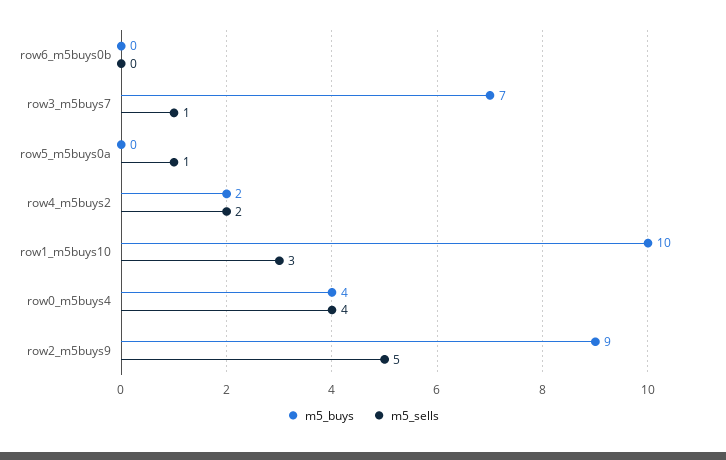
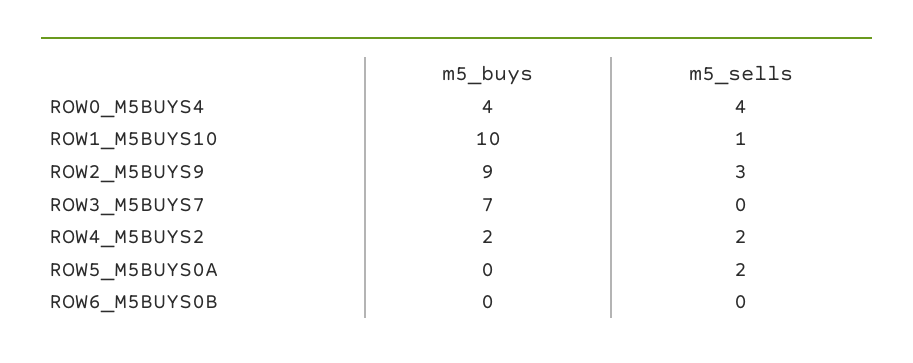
  {
    "m5_buys": {
      "row6_m5buys0b": 0,
      "row3_m5buys7": 7,
      "row5_m5buys0a": 0,
      "row4_m5buys2": 2,
      "row1_m5buys10": 10,
      "row0_m5buys4": 4,
      "row2_m5buys9": 9
    },
    "m5_sells": {
      "row6_m5buys0b": 0,
-     "row3_m5buys7": 1,
+     "row3_m5buys7": 0,
-     "row5_m5buys0a": 1,
+     "row5_m5buys0a": 2,
      "row4_m5buys2": 2,
-     "row1_m5buys10": 3,
+     "row1_m5buys10": 1,
      "row0_m5buys4": 4,
-     "row2_m5buys9": 5
+     "row2_m5buys9": 3
    }
  }

